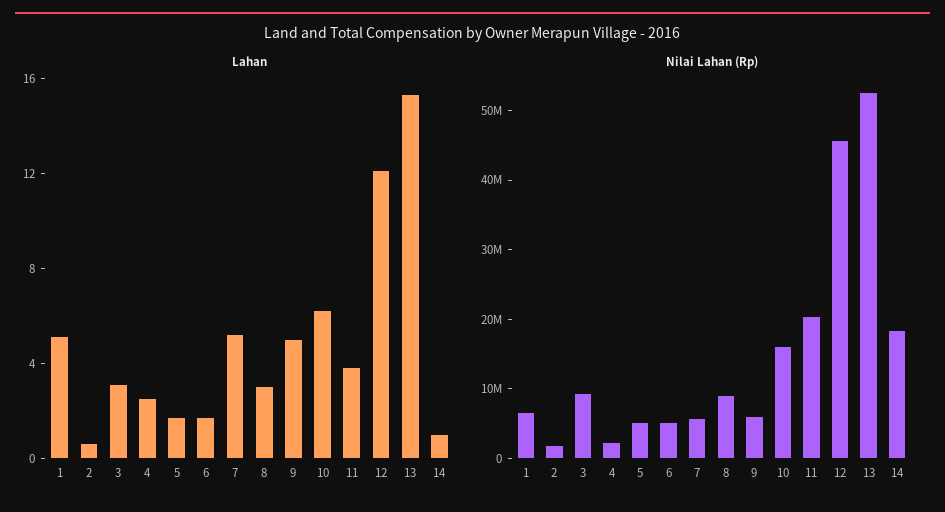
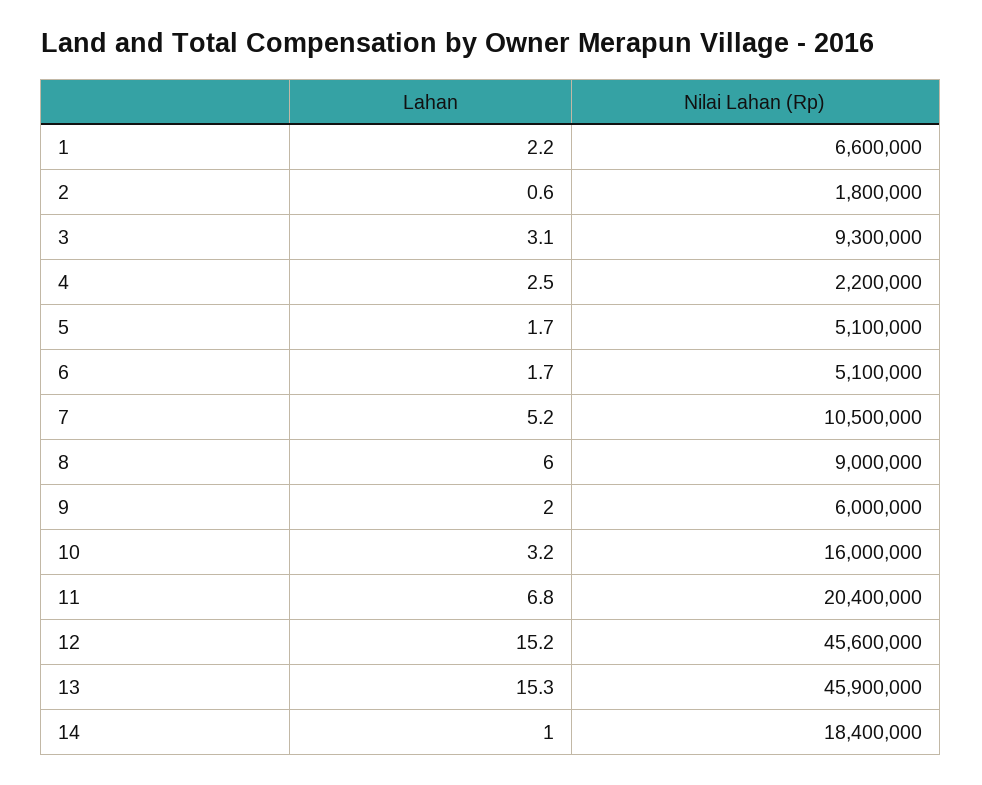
  {
    "Lahan": {
-     "1": 5,
+     "1": 2.2,
      "2": 0.6,
      "3": 3.1,
      "4": 2.5,
      "5": 1.7,
      "6": 1.7,
      "7": 5.2,
-     "8": 3,
+     "8": 6,
-     "9": 5,
+     "9": 2,
-     "10": 6,
+     "10": 3.2,
-     "11": 4,
+     "11": 6.8,
-     "12": 12,
+     "12": 15.2,
      "13": 15.3,
      "14": 1
    },
    "Nilai Lahan (Rp)": {
      "1": 6600000,
      "2": 1800000,
      "3": 9300000,
      "4": 2200000,
      "5": 5100000,
      "6": 5100000,
-     "7": 6000000,
+     "7": 10500000,
      "8": 9000000,
      "9": 6000000,
      "10": 16000000,
      "11": 20400000,
      "12": 45600000,
-     "13": 52000000,
+     "13": 45900000,
      "14": 18400000
    }
  }

